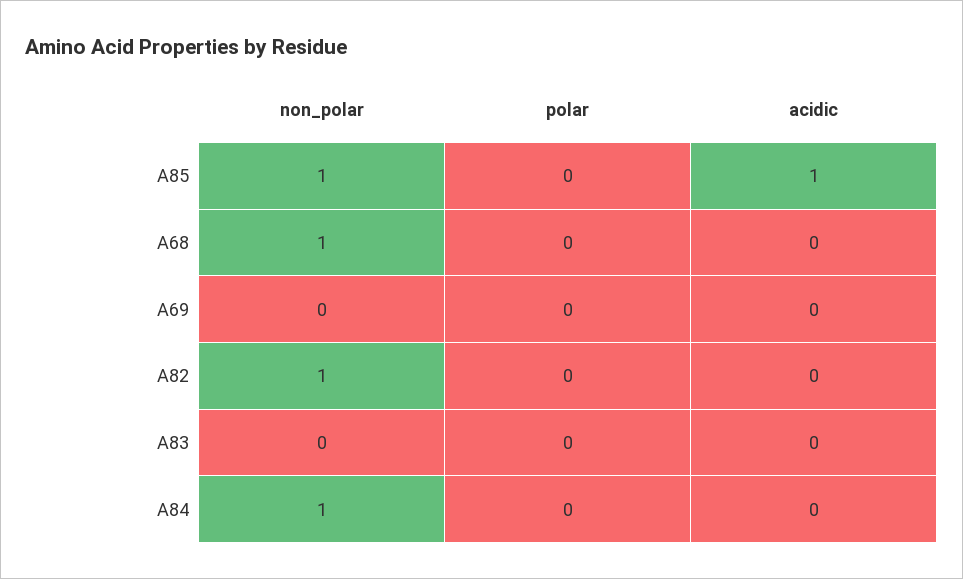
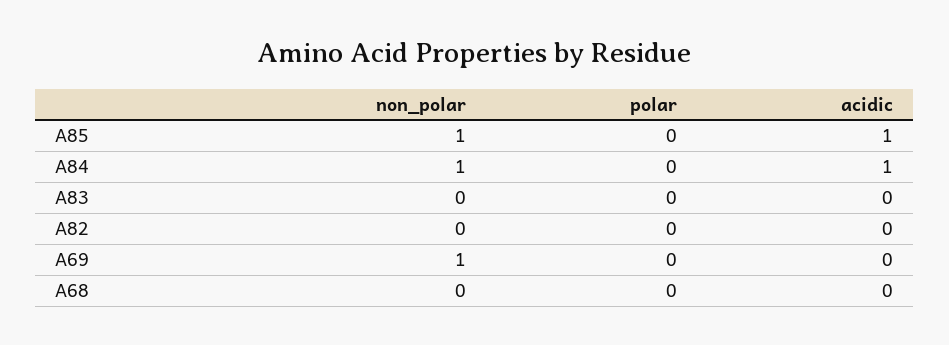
  {
    "non_polar": {
      "A85": 1,
-     "A68": 1,
+     "A68": 0,
-     "A69": 0,
+     "A69": 1,
-     "A82": 1,
+     "A82": 0,
      "A83": 0,
      "A84": 1
    },
    "polar": {
      "A85": 0,
      "A68": 0,
      "A69": 0,
      "A82": 0,
      "A83": 0,
      "A84": 0
    },
    "acidic": {
      "A85": 1,
      "A68": 0,
      "A69": 0,
      "A82": 0,
      "A83": 0,
-     "A84": 0
+     "A84": 1
    }
  }

